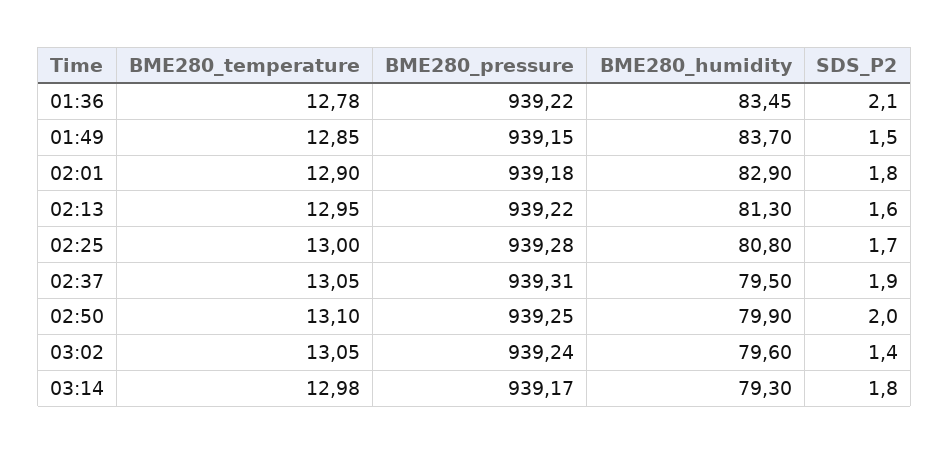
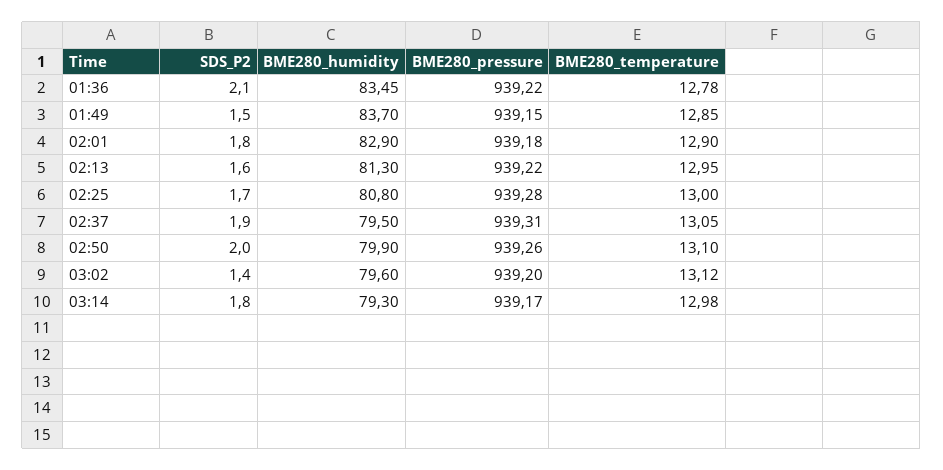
  {
    "BME280_temperature": {
      "01:36": 12.78,
      "01:49": 12.85,
      "02:01": 12.9,
      "02:13": 12.95,
      "02:25": 13,
      "02:37": 13.05,
      "02:50": 13.1,
-     "03:02": 13.05,
+     "03:02": 13.12,
      "03:14": 12.98
    },
    "BME280_pressure": {
      "01:36": 939.22,
      "01:49": 939.15,
      "02:01": 939.18,
      "02:13": 939.22,
      "02:25": 939.28,
      "02:37": 939.31,
-     "02:50": 939.25,
+     "02:50": 939.26,
-     "03:02": 939.24,
+     "03:02": 939.2,
      "03:14": 939.17
    },
    "BME280_humidity": {
      "01:36": 83.45,
      "01:49": 83.7,
      "02:01": 82.9,
      "02:13": 81.3,
      "02:25": 80.8,
      "02:37": 79.5,
      "02:50": 79.9,
      "03:02": 79.6,
      "03:14": 79.3
    },
    "SDS_P2": {
      "01:36": 2.1,
      "01:49": 1.5,
      "02:01": 1.8,
      "02:13": 1.6,
      "02:25": 1.7,
      "02:37": 1.9,
      "02:50": 2,
      "03:02": 1.4,
      "03:14": 1.8
    }
  }

